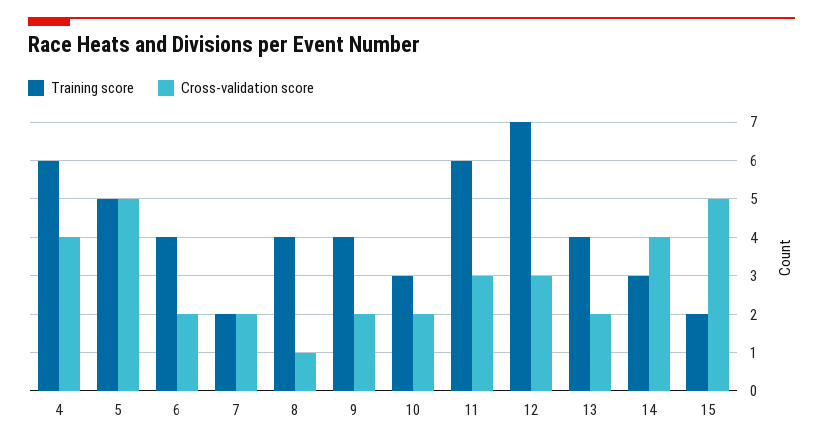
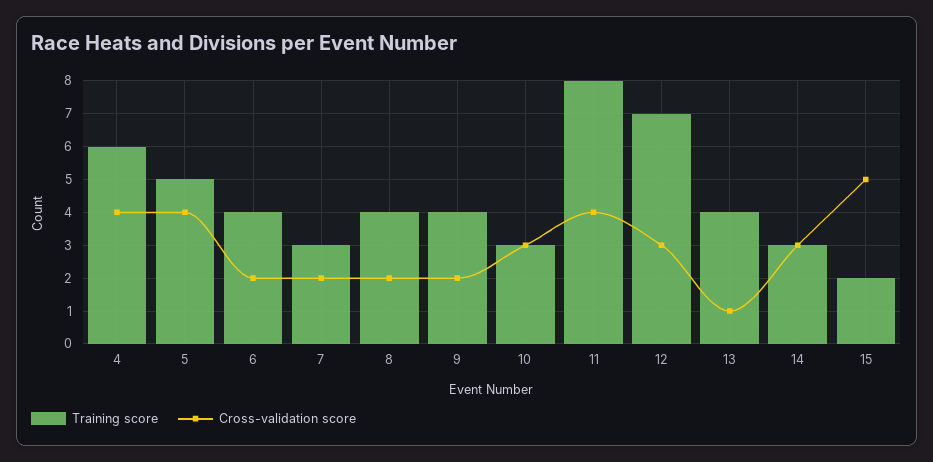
  {
    "Training score": {
      "4": 6,
      "5": 5,
      "6": 4,
-     "7": 2,
+     "7": 3,
      "8": 4,
      "9": 4,
      "10": 3,
-     "11": 6,
+     "11": 8,
      "12": 7,
      "13": 4,
      "14": 3,
      "15": 2
    },
    "Cross-validation score": {
      "4": 4,
-     "5": 5,
+     "5": 4,
      "6": 2,
      "7": 2,
-     "8": 1,
+     "8": 2,
      "9": 2,
-     "10": 2,
+     "10": 3,
-     "11": 3,
+     "11": 4,
      "12": 3,
-     "13": 2,
+     "13": 1,
-     "14": 4,
+     "14": 3,
      "15": 5
    }
  }

